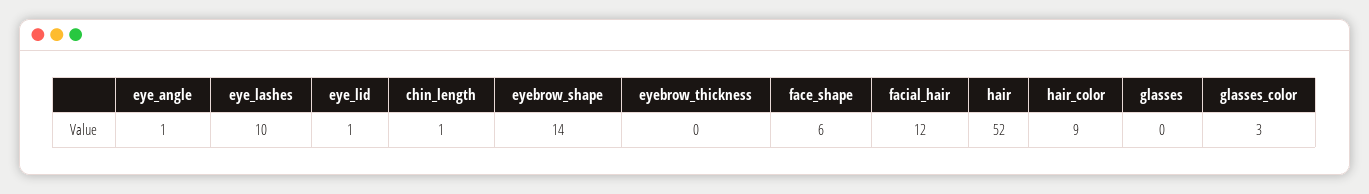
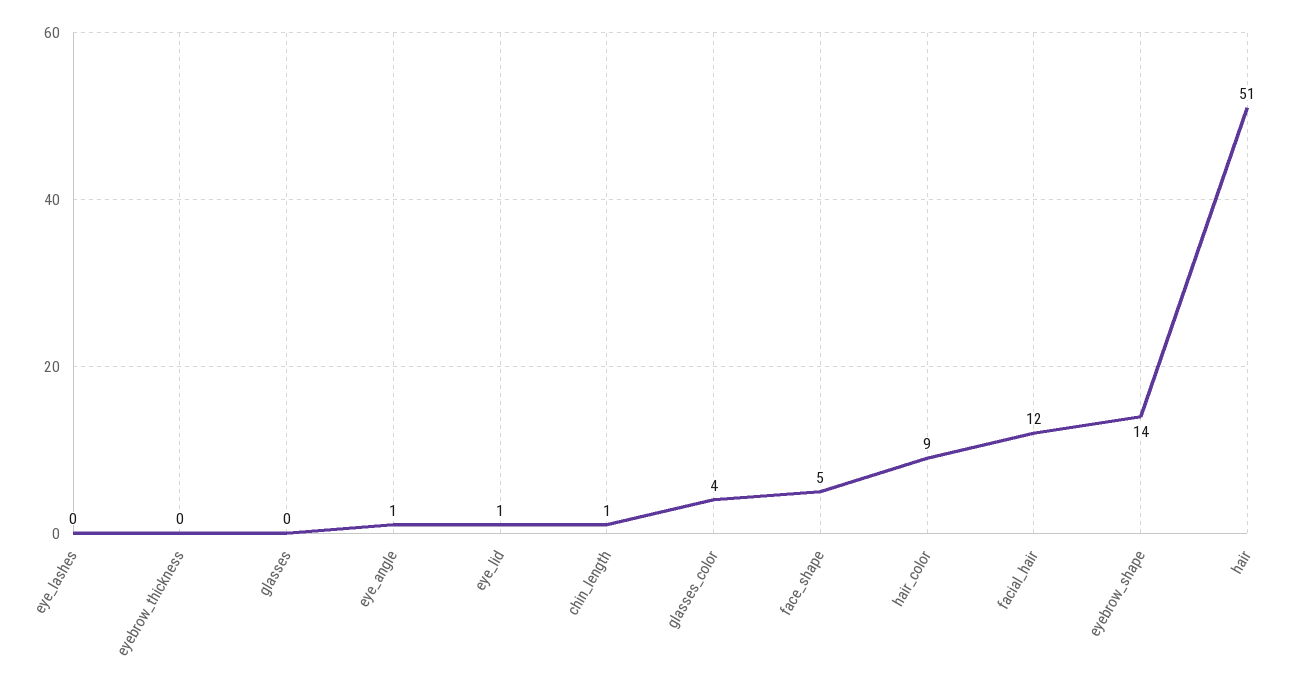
  {
    "eye_angle": 1,
-   "eye_lashes": 10,
+   "eye_lashes": 0,
    "eye_lid": 1,
    "chin_length": 1,
    "eyebrow_shape": 14,
    "eyebrow_thickness": 0,
-   "face_shape": 6,
+   "face_shape": 5,
    "facial_hair": 12,
-   "hair": 52,
+   "hair": 51,
    "hair_color": 9,
    "glasses": 0,
-   "glasses_color": 3
+   "glasses_color": 4
  }

